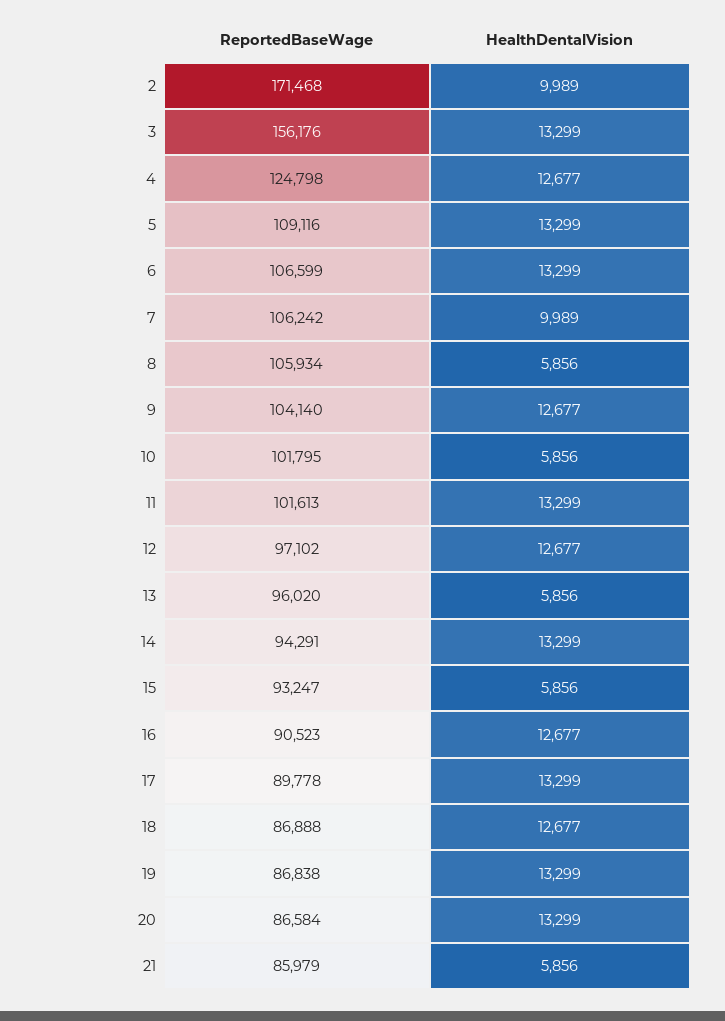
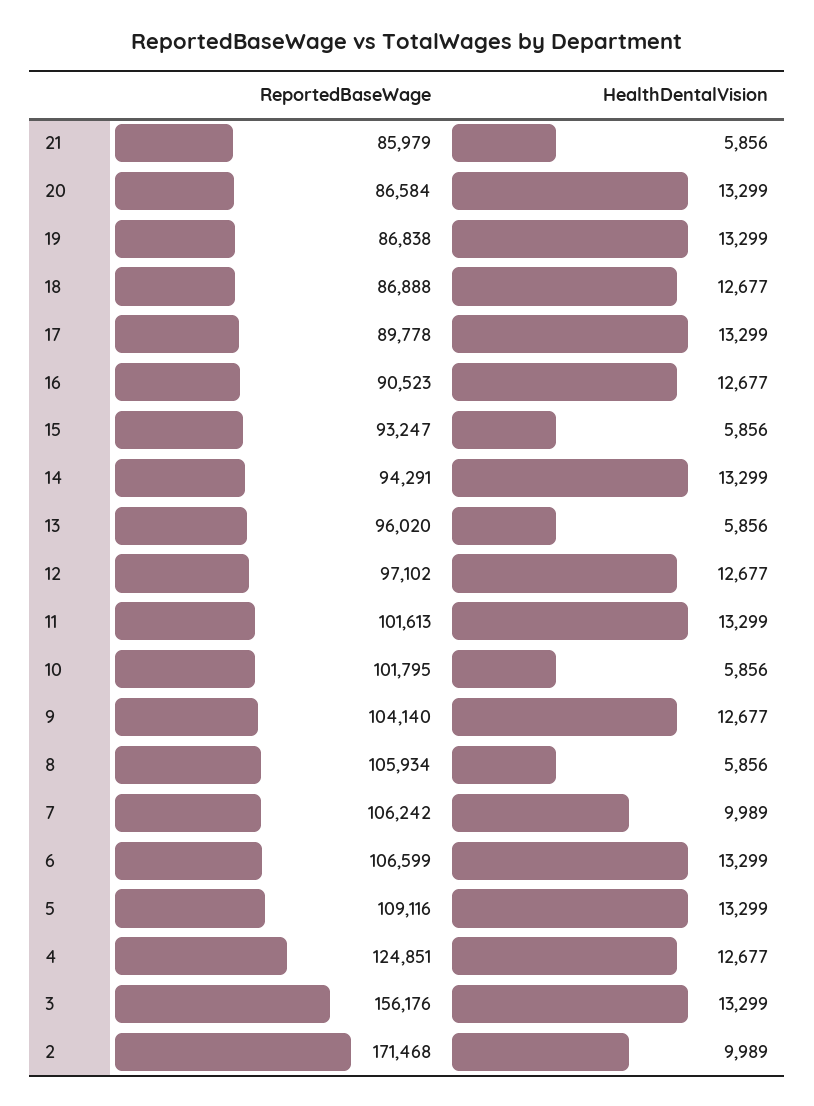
  {
    "ReportedBaseWage": {
      "2": 171468,
      "3": 156176,
-     "4": 124798,
+     "4": 124851,
      "5": 109116,
      "6": 106599,
      "7": 106242,
      "8": 105934,
      "9": 104140,
      "10": 101795,
      "11": 101613,
      "12": 97102,
      "13": 96020,
      "14": 94291,
      "15": 93247,
      "16": 90523,
      "17": 89778,
      "18": 86888,
      "19": 86838,
      "20": 86584,
      "21": 85979
    },
    "HealthDentalVision": {
      "2": 9989,
      "3": 13299,
      "4": 12677,
      "5": 13299,
      "6": 13299,
      "7": 9989,
      "8": 5856,
      "9": 12677,
      "10": 5856,
      "11": 13299,
      "12": 12677,
      "13": 5856,
      "14": 13299,
      "15": 5856,
      "16": 12677,
      "17": 13299,
      "18": 12677,
      "19": 13299,
      "20": 13299,
      "21": 5856
    }
  }

